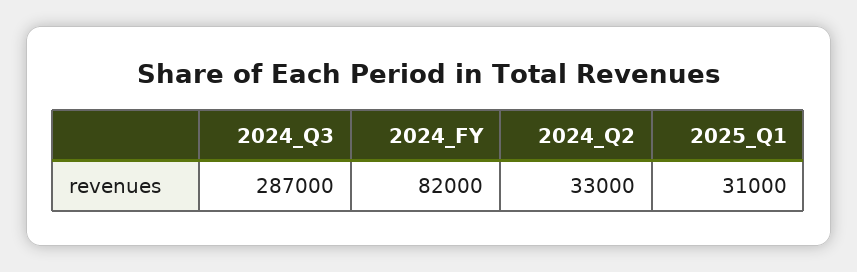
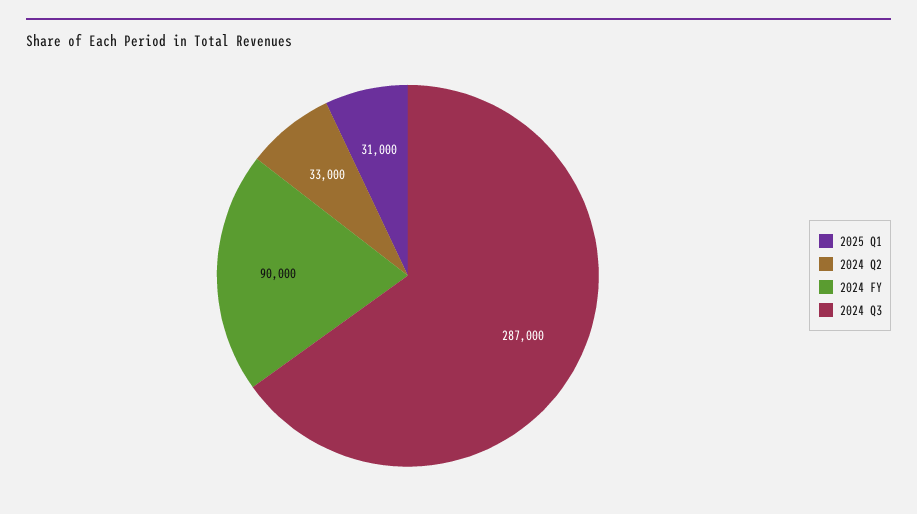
  {
    "2024_Q3": 287000,
-   "2024_FY": 82000,
+   "2024_FY": 90000,
    "2024_Q2": 33000,
    "2025_Q1": 31000
  }

